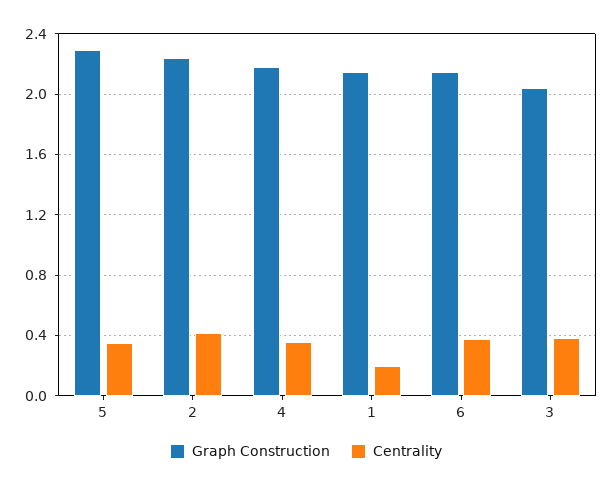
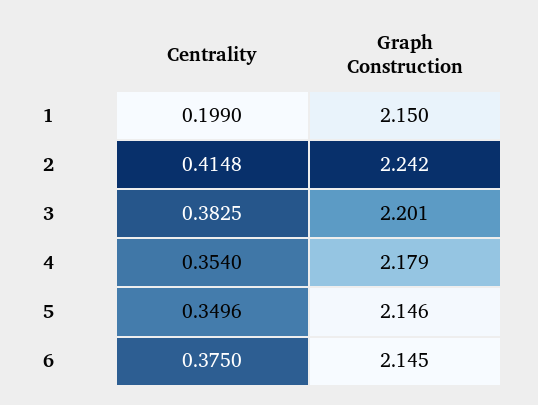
  {
    "Graph Construction": {
-     "5": 2.3,
+     "5": 2.146,
      "2": 2.242,
      "4": 2.179,
      "1": 2.15,
      "6": 2.145,
-     "3": 2.05
+     "3": 2.201
    },
    "Centrality": {
      "5": 0.3496,
      "2": 0.4148,
      "4": 0.354,
      "1": 0.199,
      "6": 0.375,
      "3": 0.3825
    }
  }

